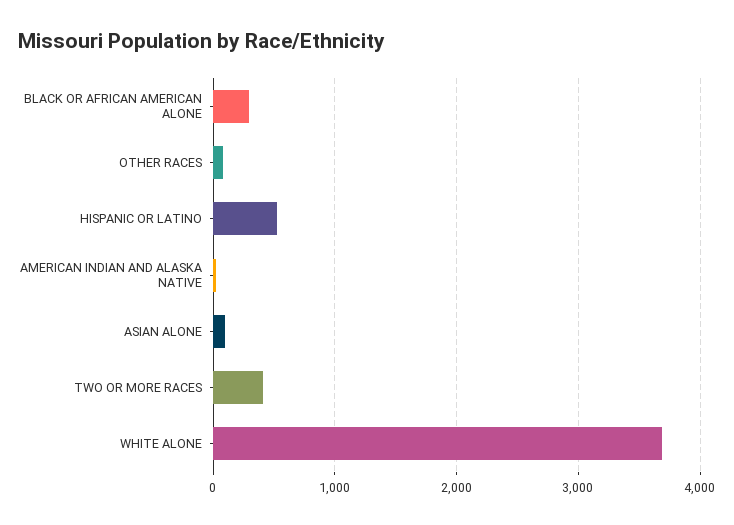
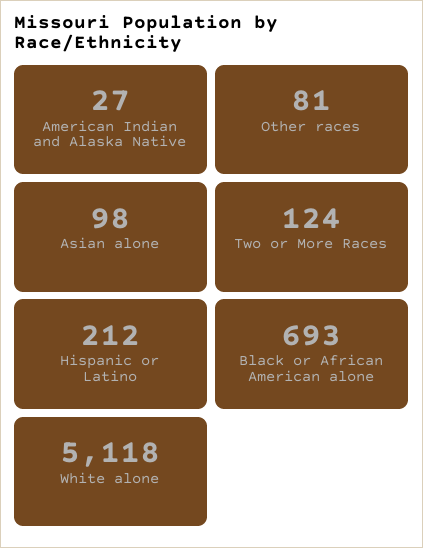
  {
-   "BLACK OR AFRICAN AMERICAN ALONE": 300,
+   "BLACK OR AFRICAN AMERICAN ALONE": 693,
    "OTHER RACES": 81,
-   "HISPANIC OR LATINO": 500,
+   "HISPANIC OR LATINO": 212,
    "AMERICAN INDIAN AND ALASKA NATIVE": 27,
    "ASIAN ALONE": 98,
-   "TWO OR MORE RACES": 400,
+   "TWO OR MORE RACES": 124,
-   "WHITE ALONE": 3700
+   "WHITE ALONE": 5118
  }

